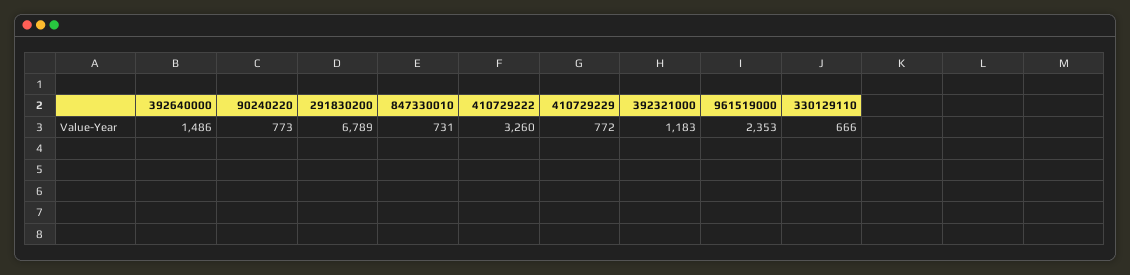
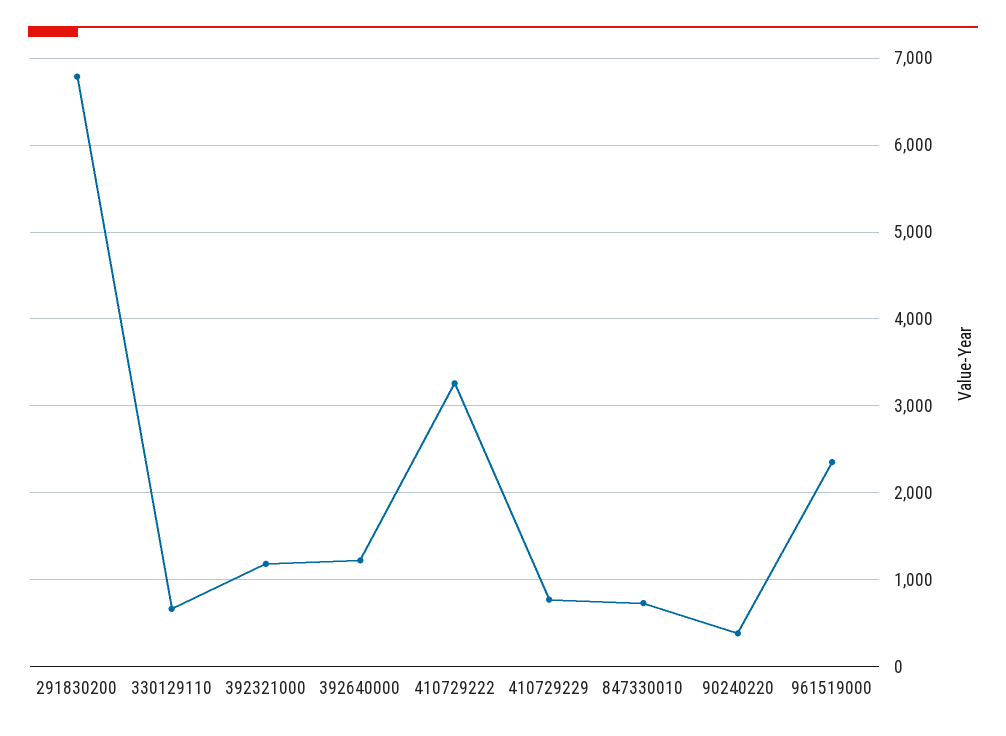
  {
-   "392640000": 1486,
+   "392640000": 1200,
-   "90240220": 773,
+   "90240220": 400,
    "291830200": 6789,
    "847330010": 731,
    "410729222": 3260,
    "410729229": 772,
    "392321000": 1183,
    "961519000": 2353,
    "330129110": 666
  }

